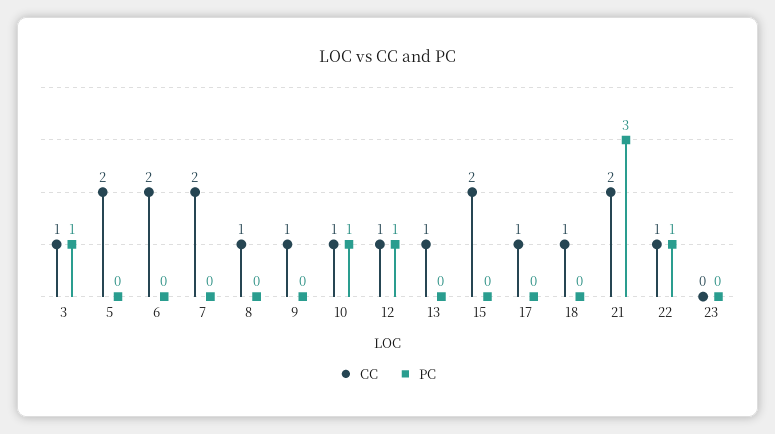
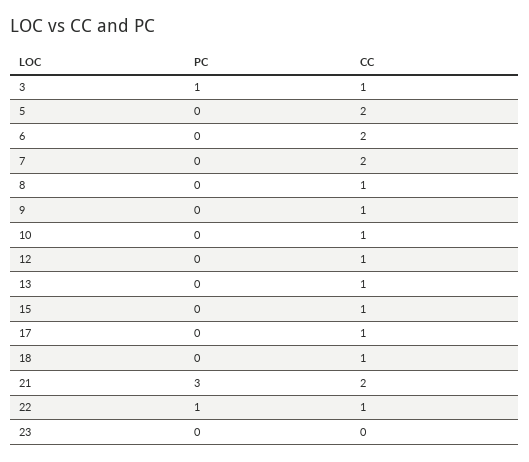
  {
    "CC": {
      "3": 1,
      "5": 2,
      "6": 2,
      "7": 2,
      "8": 1,
      "9": 1,
      "10": 1,
      "12": 1,
      "13": 1,
-     "15": 2,
+     "15": 1,
      "17": 1,
      "18": 1,
      "21": 2,
      "22": 1,
      "23": 0
    },
    "PC": {
      "3": 1,
      "5": 0,
      "6": 0,
      "7": 0,
      "8": 0,
      "9": 0,
-     "10": 1,
+     "10": 0,
-     "12": 1,
+     "12": 0,
      "13": 0,
      "15": 0,
      "17": 0,
      "18": 0,
      "21": 3,
      "22": 1,
      "23": 0
    }
  }

